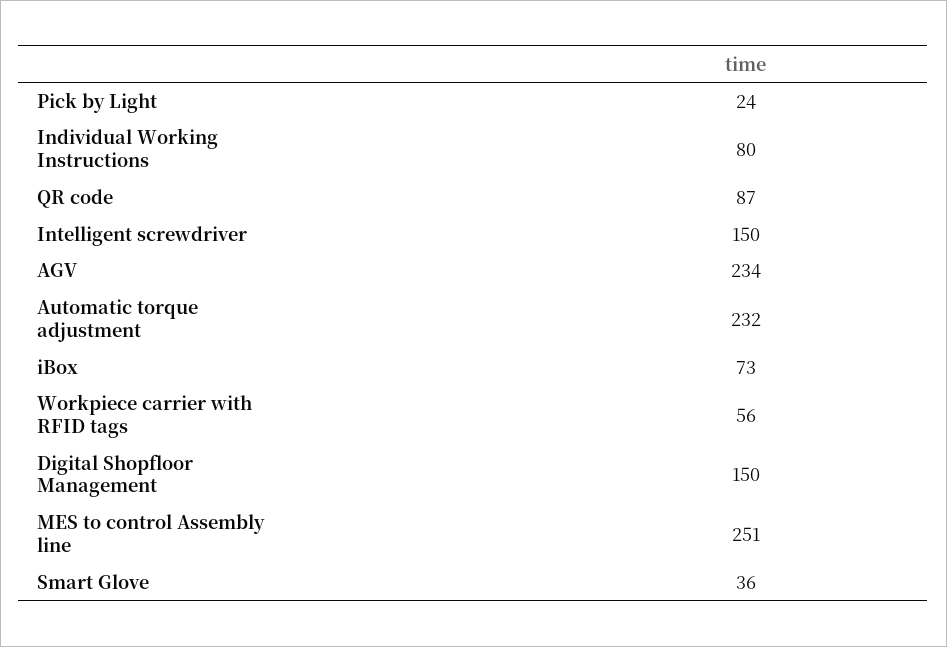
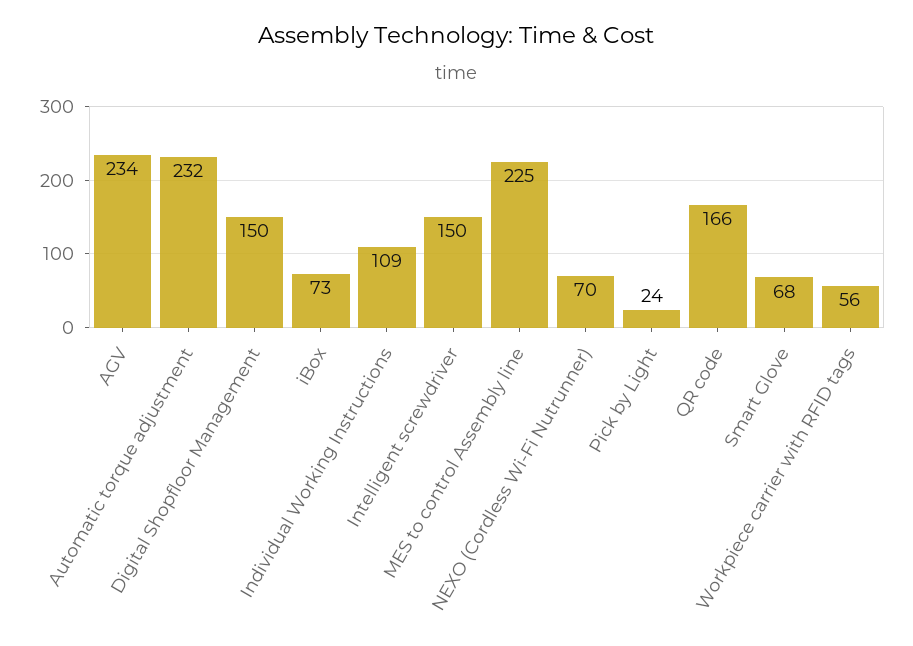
  {
    "Pick by Light": 24,
-   "Individual Working Instructions": 80,
+   "Individual Working Instructions": 109,
-   "QR code": 87,
+   "QR code": 166,
    "Intelligent screwdriver": 150,
    "AGV": 234,
    "Automatic torque adjustment": 232,
    "iBox": 73,
    "Workpiece carrier with RFID tags": 56,
    "Digital Shopfloor Management": 150,
-   "MES to control Assembly line": 251,
+   "MES to control Assembly line": 225,
-   "Smart Glove": 36
+   "Smart Glove": 68,
+   "NEXO (Cordless Wi-Fi Nutrunner)": 70
  }

